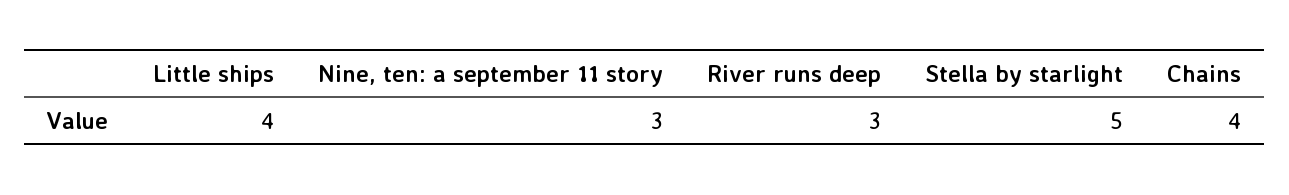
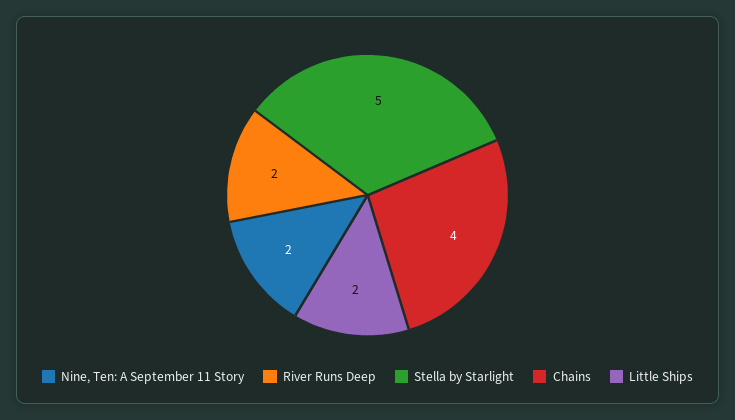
  {
-   "Little ships": 4,
+   "Little ships": 2,
-   "Nine, ten: a september 11 story": 3,
+   "Nine, ten: a september 11 story": 2,
-   "River runs deep": 3,
+   "River runs deep": 2,
    "Stella by starlight": 5,
    "Chains": 4
  }

